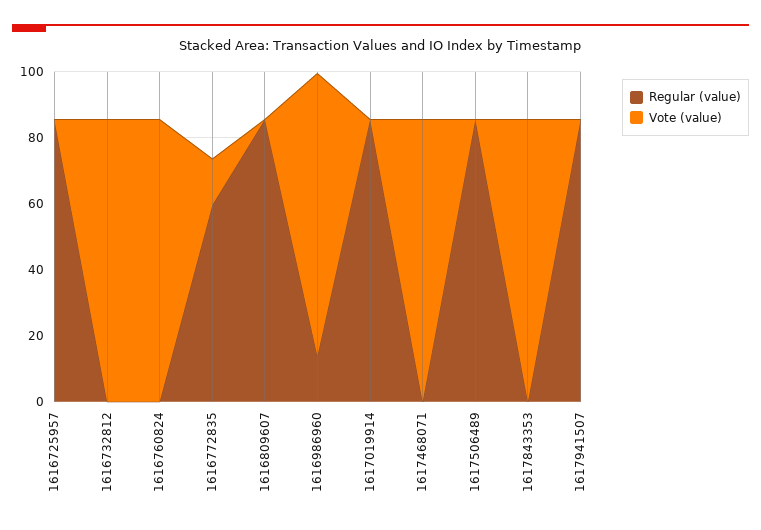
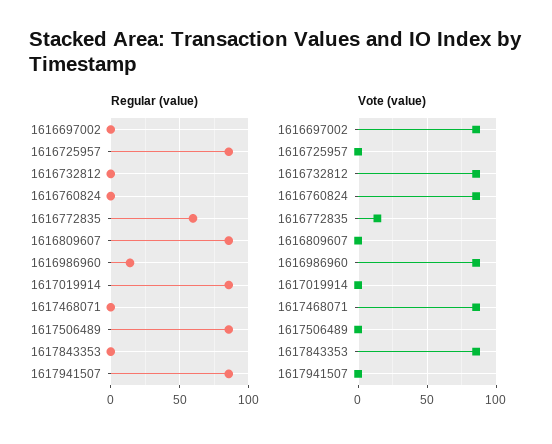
  {
    "Regular (value)": {
      "1616725957": 85,
      "1616732812": 0,
      "1616760824": 0,
      "1616772835": 60,
      "1616809607": 85,
      "1616986960": 15,
      "1617019914": 85,
      "1617468071": 0,
      "1617506489": 85,
      "1617843353": 0,
-     "1617941507": 85
+     "1617941507": 85,
+     "1616697002": 0
    },
    "Vote (value)": {
      "1616725957": 0,
      "1616732812": 85,
      "1616760824": 85,
      "1616772835": 15,
      "1616809607": 0,
      "1616986960": 85,
      "1617019914": 0,
      "1617468071": 85,
      "1617506489": 0,
      "1617843353": 85,
-     "1617941507": 0
+     "1617941507": 0,
+     "1616697002": 85
    }
  }

